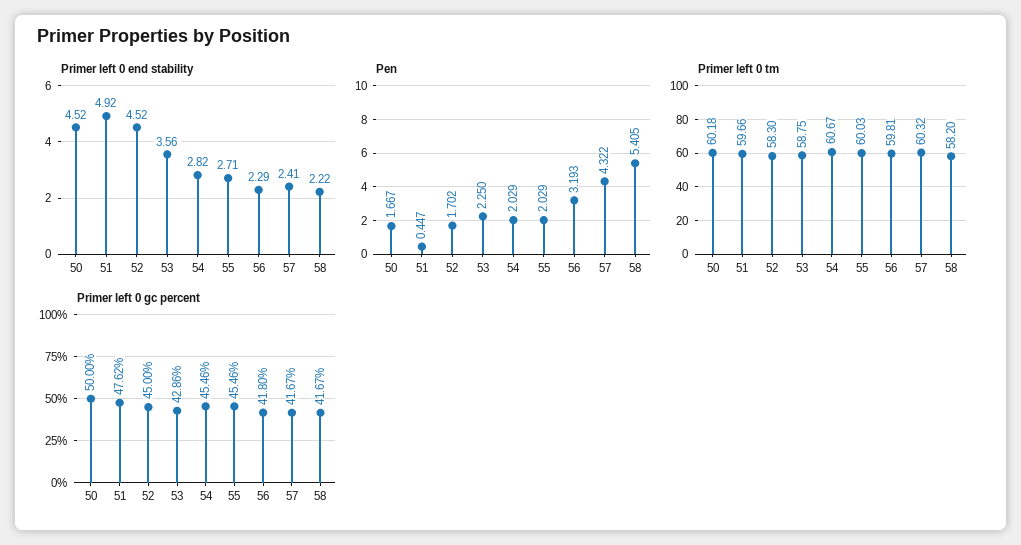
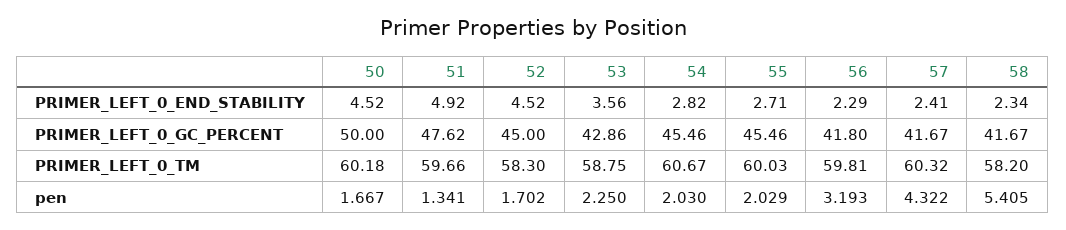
  {
    "Primer left 0 end stability": {
      "50": 4.52,
      "51": 4.92,
      "52": 4.52,
      "53": 3.56,
      "54": 2.82,
      "55": 2.71,
      "56": 2.29,
      "57": 2.41,
-     "58": 2.22
+     "58": 2.34
    },
    "Pen": {
      "50": 1.667,
-     "51": 0.447,
+     "51": 1.341,
      "52": 1.702,
      "53": 2.25,
-     "54": 2.029,
+     "54": 2.03,
      "55": 2.029,
      "56": 3.193,
      "57": 4.322,
      "58": 5.405
    },
    "Primer left 0 tm": {
      "50": 60.18,
      "51": 59.66,
      "52": 58.3,
      "53": 58.75,
      "54": 60.67,
      "55": 60.03,
      "56": 59.81,
      "57": 60.32,
      "58": 58.2
    },
    "Primer left 0 gc percent": {
      "50": 50,
      "51": 47.62,
      "52": 45,
      "53": 42.86,
      "54": 45.46,
      "55": 45.46,
      "56": 41.8,
      "57": 41.67,
      "58": 41.67
    }
  }

